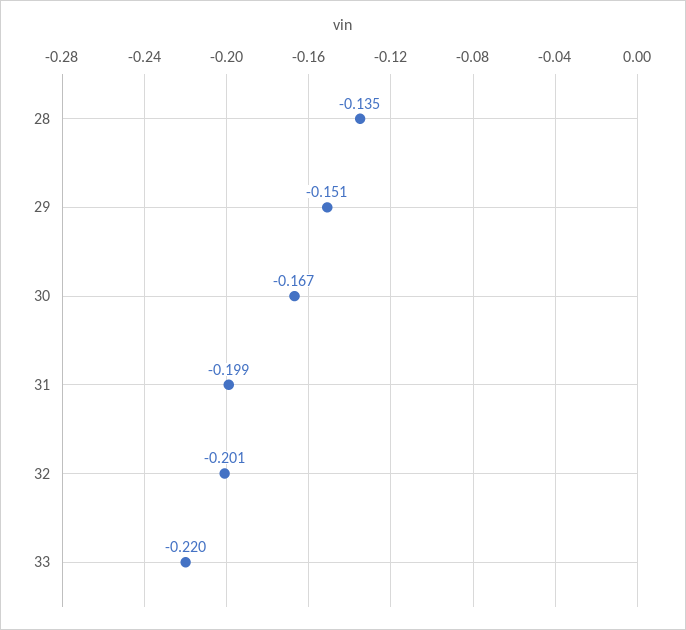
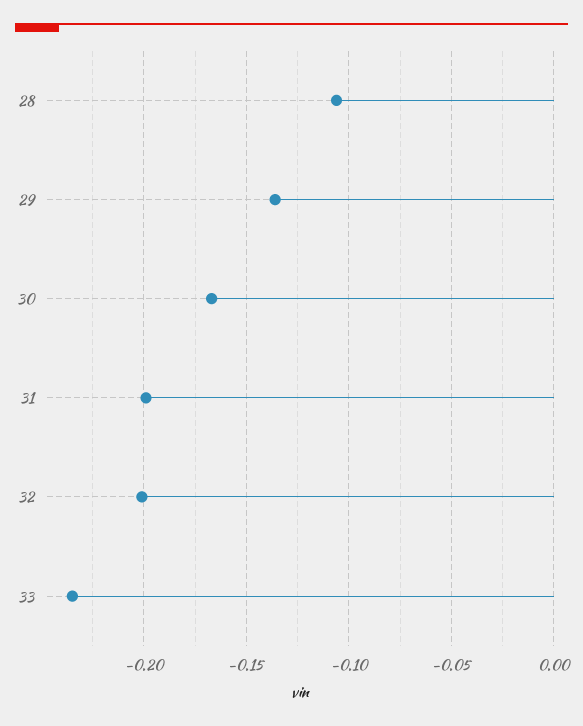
  {
-   "28": -0.135,
+   "28": -0.105,
-   "29": -0.151,
+   "29": -0.135,
    "30": -0.167,
    "31": -0.199,
    "32": -0.201,
-   "33": -0.22
+   "33": -0.235
  }

